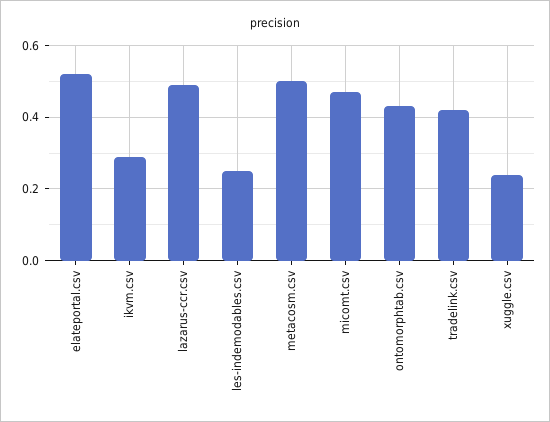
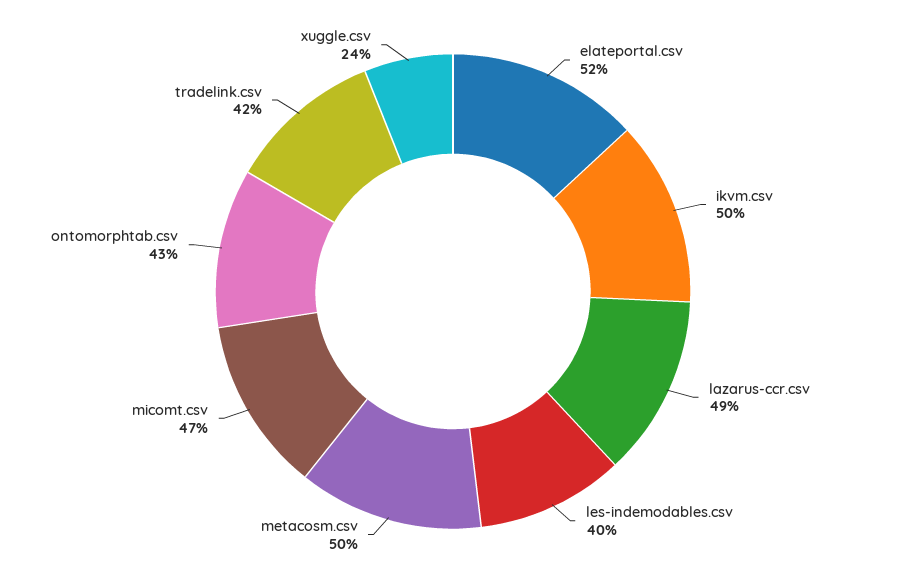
  {
    "elateportal.csv": 0.52,
-   "ikvm.csv": 0.3,
+   "ikvm.csv": 0.5,
    "lazarus-ccr.csv": 0.49,
-   "les-indemodables.csv": 0.25,
+   "les-indemodables.csv": 0.4,
    "metacosm.csv": 0.5,
    "micomt.csv": 0.47,
    "ontomorphtab.csv": 0.43,
    "tradelink.csv": 0.42,
    "xuggle.csv": 0.24
  }

